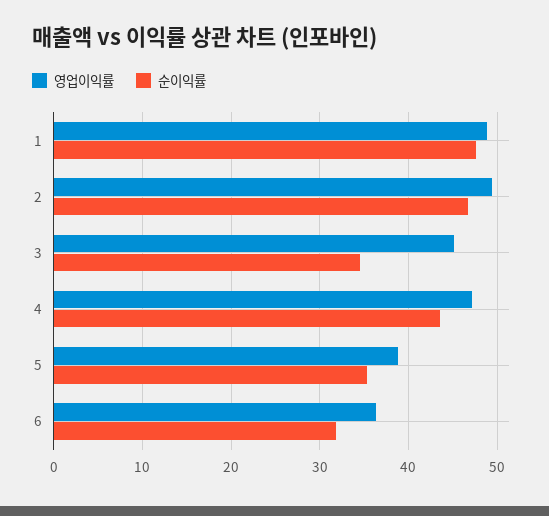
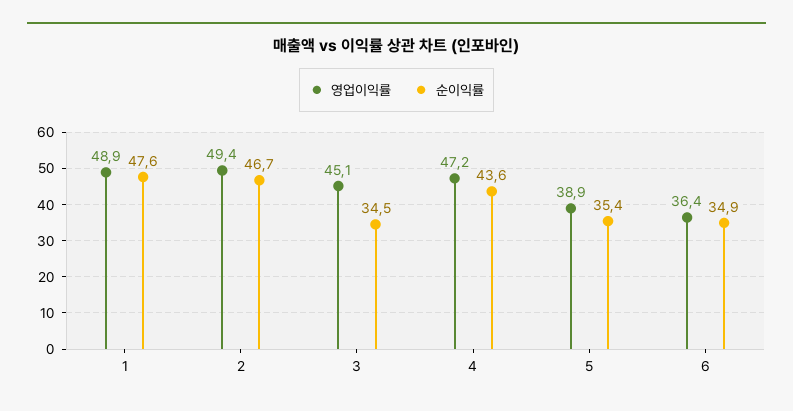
  {
    "영업이익률": {
      "1": 48.9,
      "2": 49.4,
      "3": 45.1,
      "4": 47.2,
      "5": 38.9,
      "6": 36.4
    },
    "순이익률": {
      "1": 47.6,
      "2": 46.7,
      "3": 34.5,
      "4": 43.6,
      "5": 35.4,
-     "6": 32
+     "6": 34.9
    }
  }

